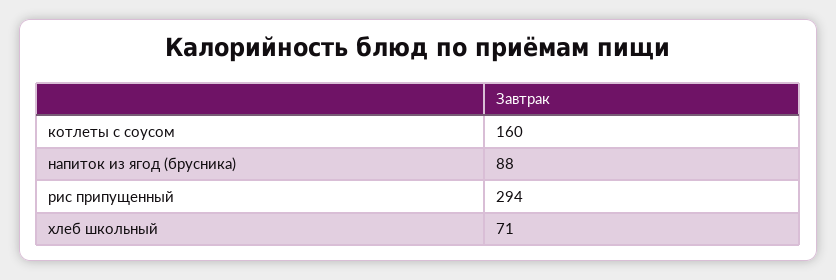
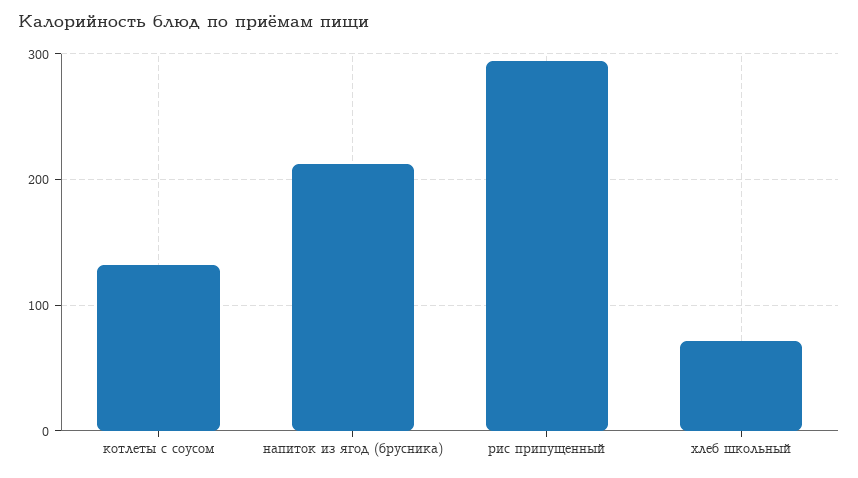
  {
-   "котлеты с соусом": 160,
+   "котлеты с соусом": 130,
-   "напиток из ягод (брусника)": 88,
+   "напиток из ягод (брусника)": 210,
    "рис припущенный": 294,
    "хлеб школьный": 71
  }

